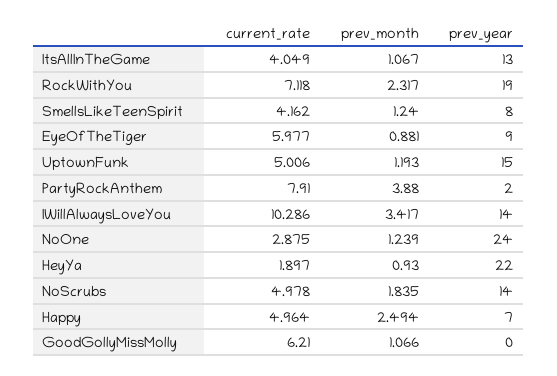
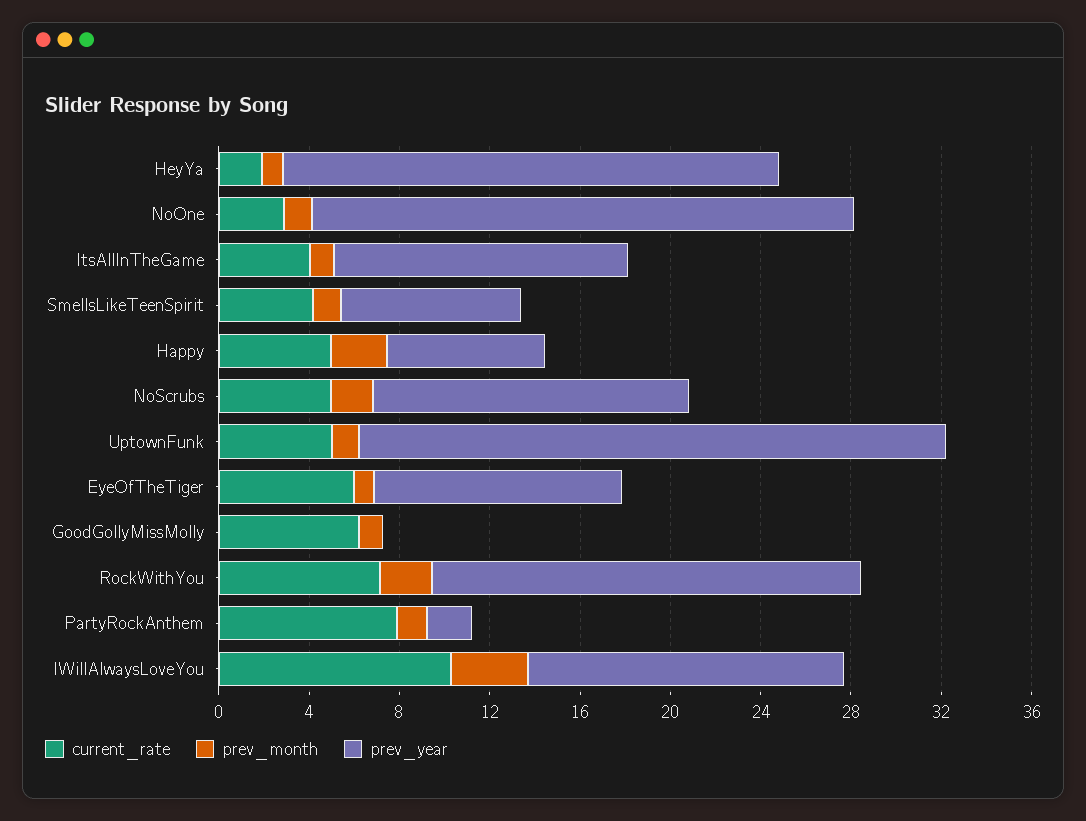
  {
    "current_rate": {
      "ItsAllInTheGame": 4.049,
      "RockWithYou": 7.118,
      "SmellsLikeTeenSpirit": 4.162,
      "EyeOfTheTiger": 5.977,
      "UptownFunk": 5.006,
      "PartyRockAnthem": 7.91,
      "IWillAlwaysLoveYou": 10.286,
      "NoOne": 2.875,
      "HeyYa": 1.897,
      "NoScrubs": 4.978,
      "Happy": 4.964,
      "GoodGollyMissMolly": 6.21
    },
    "prev_month": {
      "ItsAllInTheGame": 1.067,
      "RockWithYou": 2.317,
      "SmellsLikeTeenSpirit": 1.24,
      "EyeOfTheTiger": 0.881,
      "UptownFunk": 1.193,
-     "PartyRockAnthem": 3.88,
+     "PartyRockAnthem": 1,
      "IWillAlwaysLoveYou": 3.417,
      "NoOne": 1.239,
      "HeyYa": 0.93,
      "NoScrubs": 1.835,
      "Happy": 2.494,
      "GoodGollyMissMolly": 1.066
    },
    "prev_year": {
      "ItsAllInTheGame": 13,
      "RockWithYou": 19,
      "SmellsLikeTeenSpirit": 8,
-     "EyeOfTheTiger": 9,
+     "EyeOfTheTiger": 11,
-     "UptownFunk": 15,
+     "UptownFunk": 26,
      "PartyRockAnthem": 2,
      "IWillAlwaysLoveYou": 14,
      "NoOne": 24,
      "HeyYa": 22,
      "NoScrubs": 14,
      "Happy": 7,
      "GoodGollyMissMolly": 0
    }
  }

